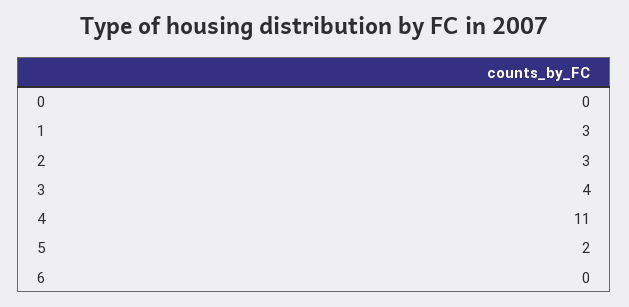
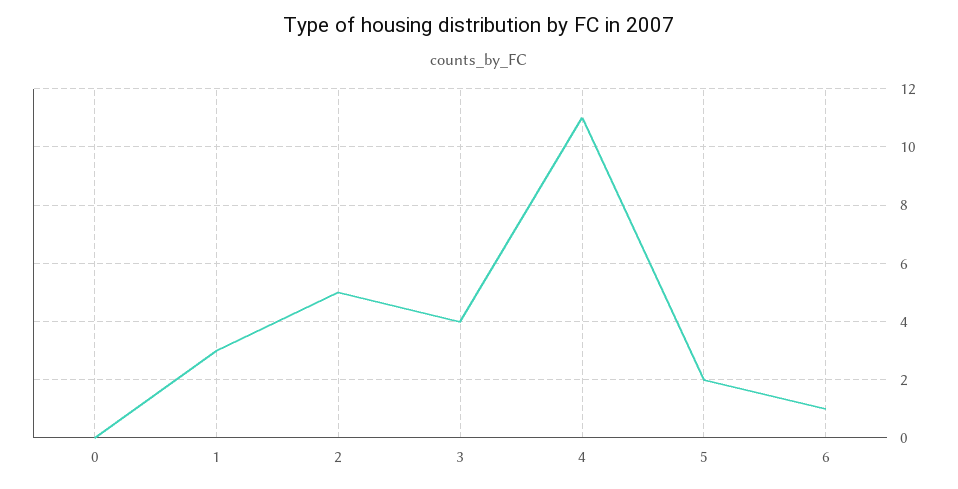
  {
    "0": 0,
    "1": 3,
-   "2": 3,
+   "2": 5,
    "3": 4,
    "4": 11,
    "5": 2,
-   "6": 0
+   "6": 1
  }

